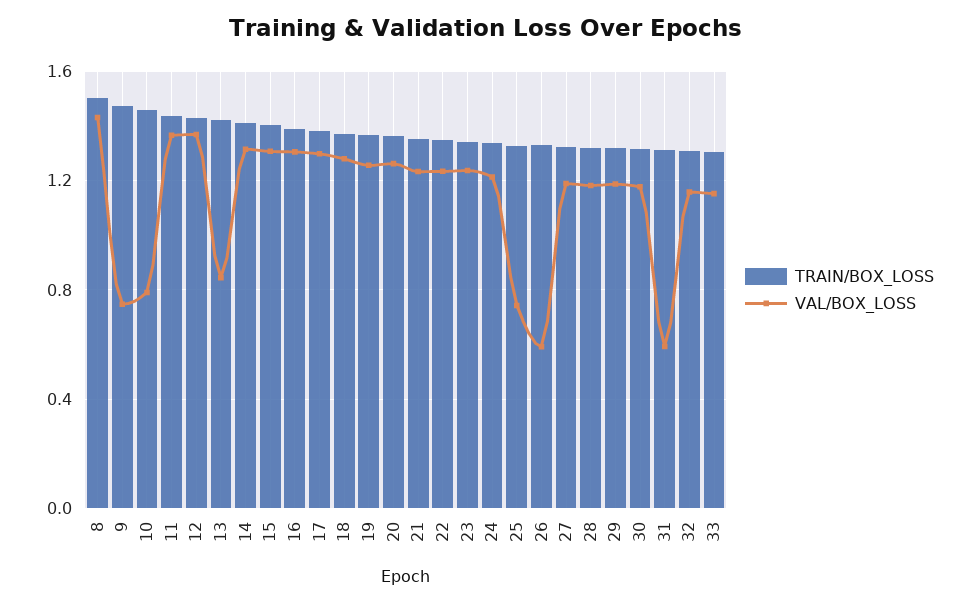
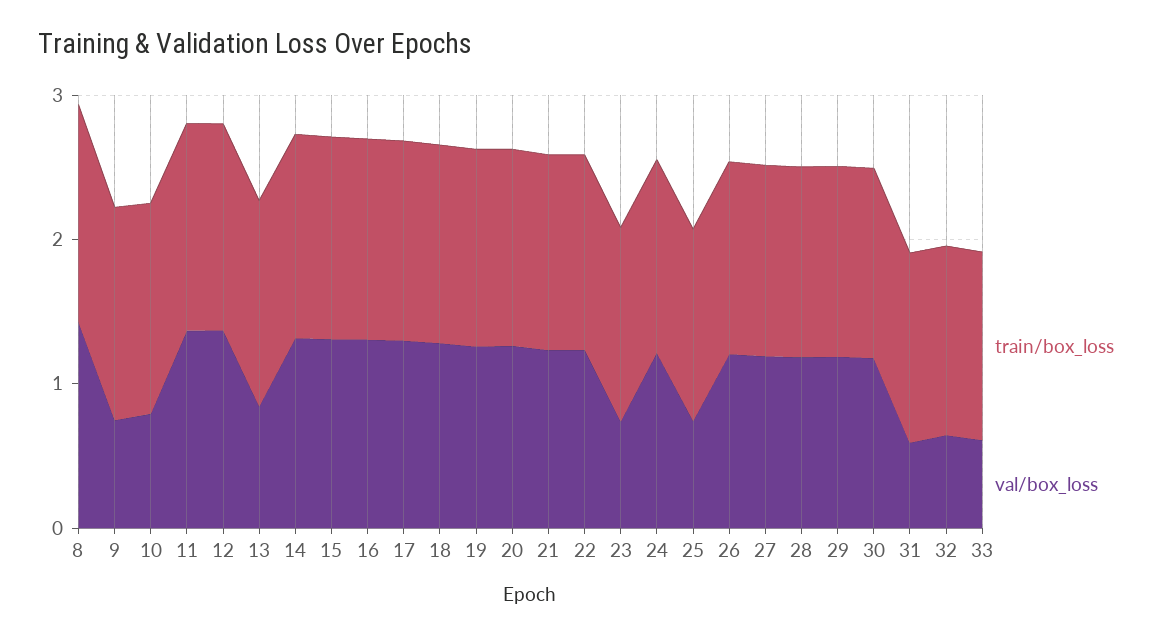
  {
    "TRAIN/BOX_LOSS": {
      "8": 1.5,
      "9": 1.5,
      "10": 1.45,
      "11": 1.45,
      "12": 1.45,
      "13": 1.4,
      "14": 1.4,
      "15": 1.4,
      "16": 1.4,
      "17": 1.4,
      "18": 1.35,
      "19": 1.35,
      "20": 1.35,
      "21": 1.35,
      "22": 1.35,
      "23": 1.35,
      "24": 1.35,
      "25": 1.35,
      "26": 1.35,
      "27": 1.3,
      "28": 1.3,
      "29": 1.3,
      "30": 1.3,
      "31": 1.3,
      "32": 1.3,
      "33": 1.3
    },
    "VAL/BOX_LOSS": {
      "8": 1.45,
      "9": 0.75,
      "10": 0.8,
      "11": 1.35,
      "12": 1.35,
      "13": 0.85,
      "14": 1.3,
      "15": 1.3,
      "16": 1.3,
      "17": 1.3,
      "18": 1.3,
      "19": 1.25,
      "20": 1.25,
      "21": 1.25,
      "22": 1.25,
-     "23": 1.25,
+     "23": 0.8,
      "24": 1.2,
      "25": 0.75,
-     "26": 0.6,
+     "26": 1.2,
      "27": 1.2,
      "28": 1.2,
      "29": 1.2,
      "30": 1.2,
      "31": 0.6,
-     "32": 1.15,
+     "32": 0.6,
-     "33": 1.15
+     "33": 0.6
    }
  }

